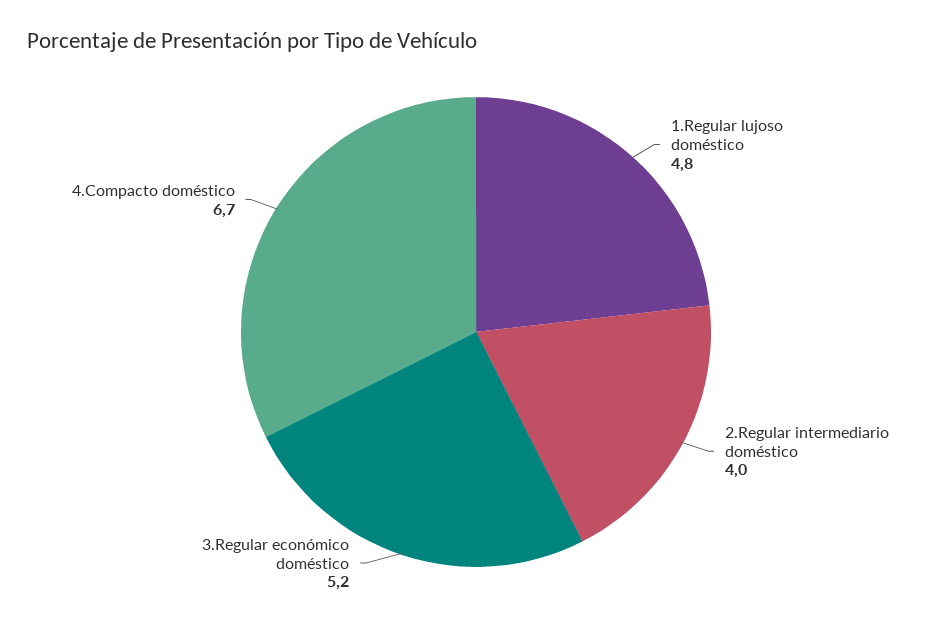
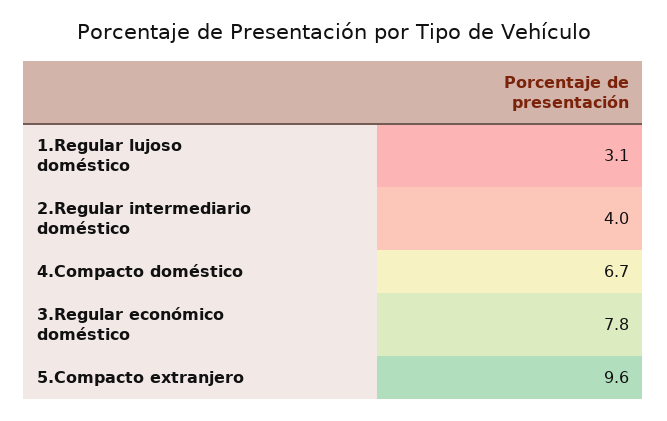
  {
-   "1.Regular lujoso doméstico": 4.8,
+   "1.Regular lujoso doméstico": 3.1,
    "2.Regular intermediario doméstico": 4,
-   "3.Regular económico doméstico": 5.2,
+   "3.Regular económico doméstico": 7.8,
-   "4.Compacto doméstico": 6.7
+   "4.Compacto doméstico": 6.7,
+   "5.Compacto extranjero": 9.6
  }

